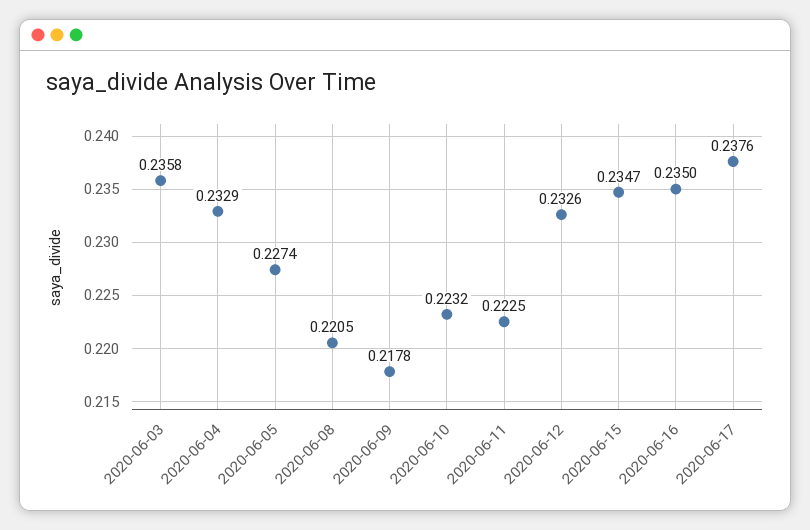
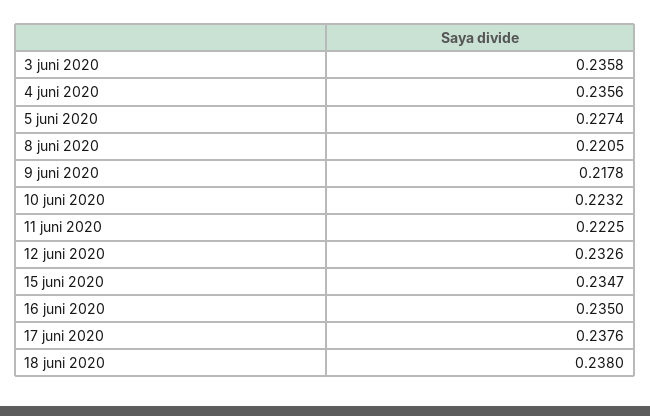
  {
    "2020-06-03": 0.2358,
-   "2020-06-04": 0.2329,
+   "2020-06-04": 0.2356,
    "2020-06-05": 0.2274,
    "2020-06-08": 0.2205,
    "2020-06-09": 0.2178,
    "2020-06-10": 0.2232,
    "2020-06-11": 0.2225,
    "2020-06-12": 0.2326,
    "2020-06-15": 0.2347,
    "2020-06-16": 0.235,
-   "2020-06-17": 0.2376
+   "2020-06-17": 0.2376,
+   "18 juni 2020": 0.238
  }

